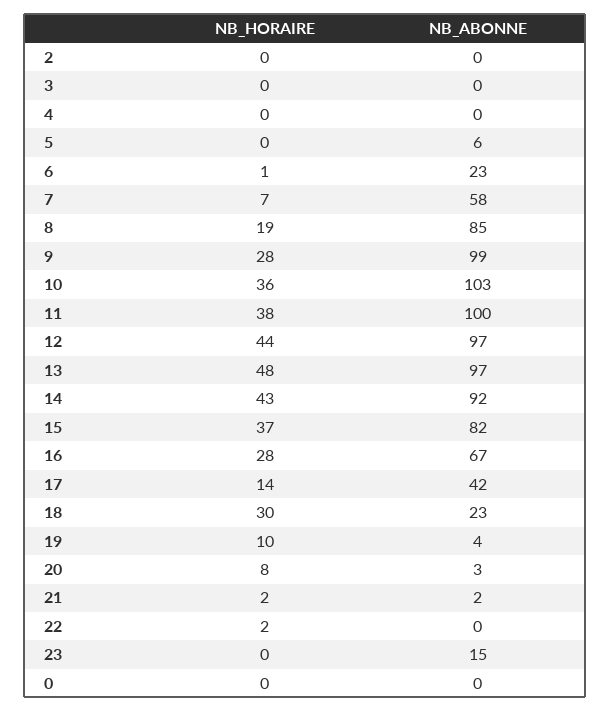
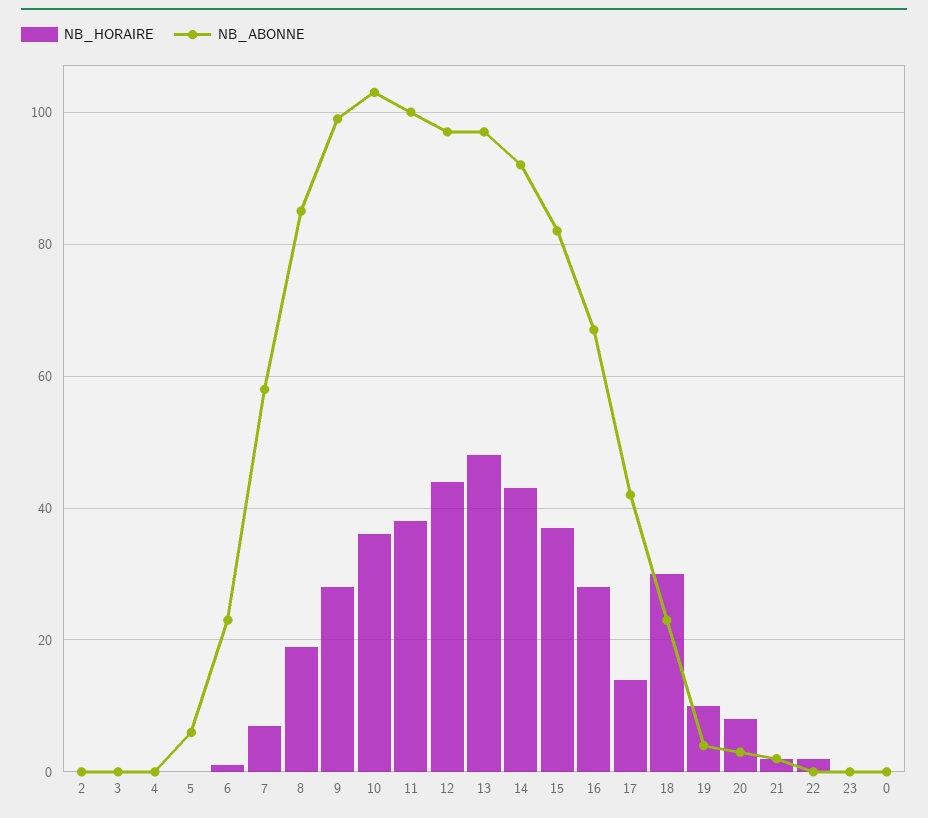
  {
    "NB_HORAIRE": {
      "2": 0,
      "3": 0,
      "4": 0,
      "5": 0,
      "6": 1,
      "7": 7,
      "8": 19,
      "9": 28,
      "10": 36,
      "11": 38,
      "12": 44,
      "13": 48,
      "14": 43,
      "15": 37,
      "16": 28,
      "17": 14,
      "18": 30,
      "19": 10,
      "20": 8,
      "21": 2,
      "22": 2,
      "23": 0,
      "0": 0
    },
    "NB_ABONNE": {
      "2": 0,
      "3": 0,
      "4": 0,
      "5": 6,
      "6": 23,
      "7": 58,
      "8": 85,
      "9": 99,
      "10": 103,
      "11": 100,
      "12": 97,
      "13": 97,
      "14": 92,
      "15": 82,
      "16": 67,
      "17": 42,
      "18": 23,
      "19": 4,
      "20": 3,
      "21": 2,
      "22": 0,
-     "23": 15,
+     "23": 0,
      "0": 0
    }
  }

